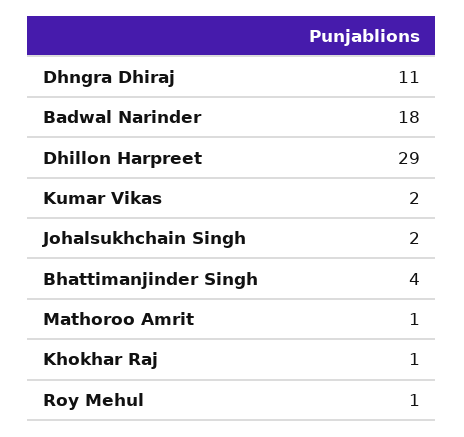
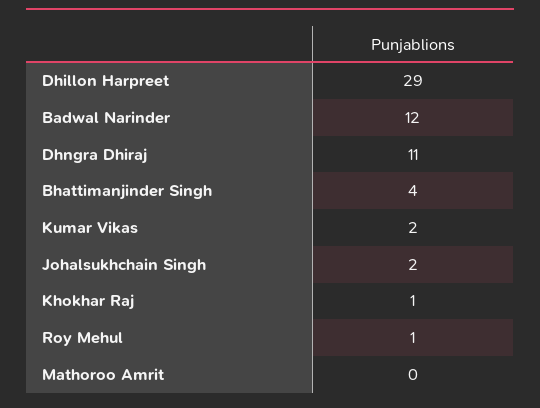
  {
    "Dhngra Dhiraj": 11,
-   "Badwal Narinder": 18,
+   "Badwal Narinder": 12,
    "Dhillon Harpreet": 29,
    "Kumar Vikas": 2,
    "Johalsukhchain Singh": 2,
    "Bhattimanjinder Singh": 4,
-   "Mathoroo Amrit": 1,
+   "Mathoroo Amrit": 0,
    "Khokhar Raj": 1,
    "Roy Mehul": 1
  }

